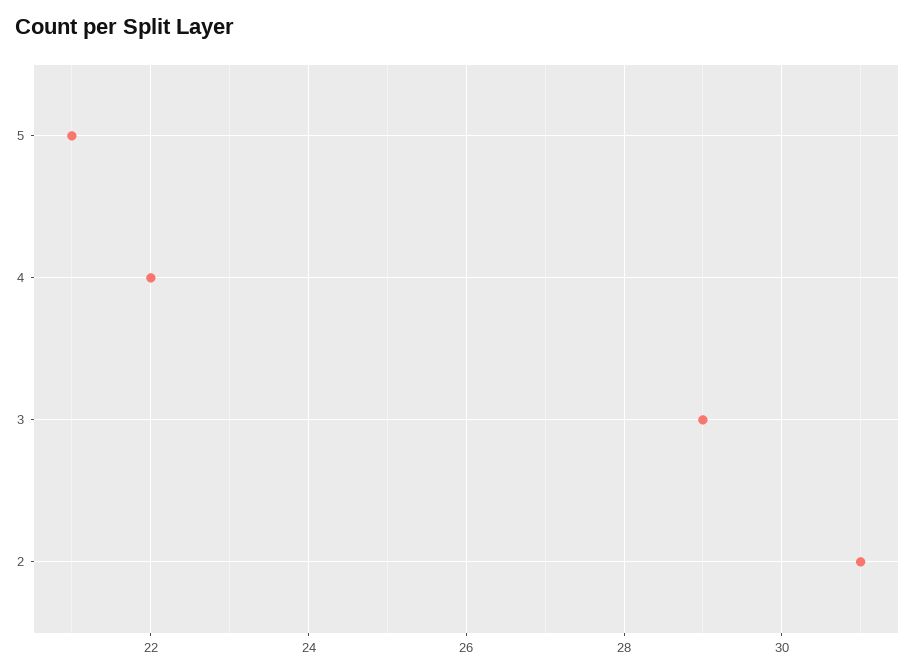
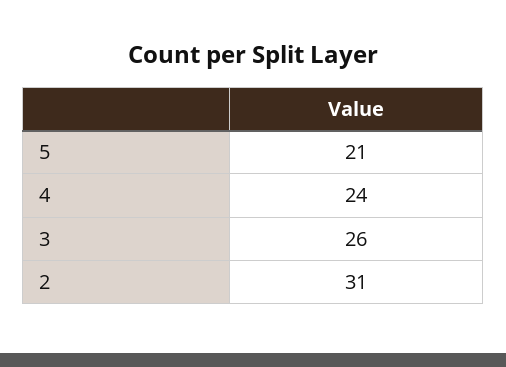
  {
    "5": 21,
-   "4": 22,
+   "4": 24,
-   "3": 29,
+   "3": 26,
    "2": 31
  }

